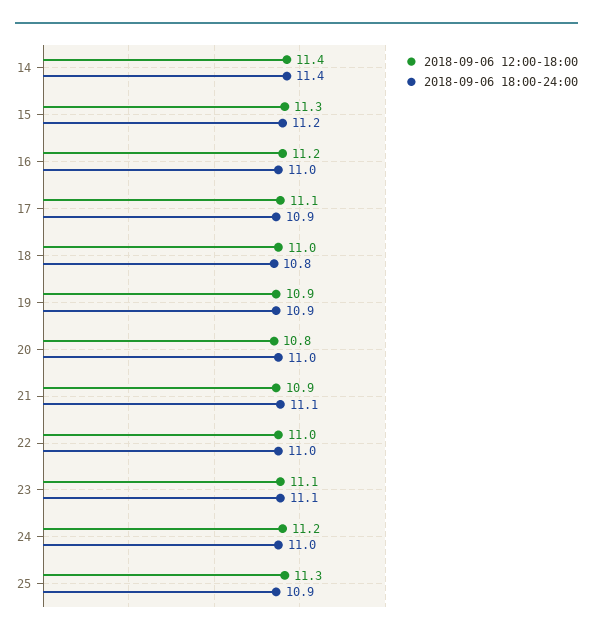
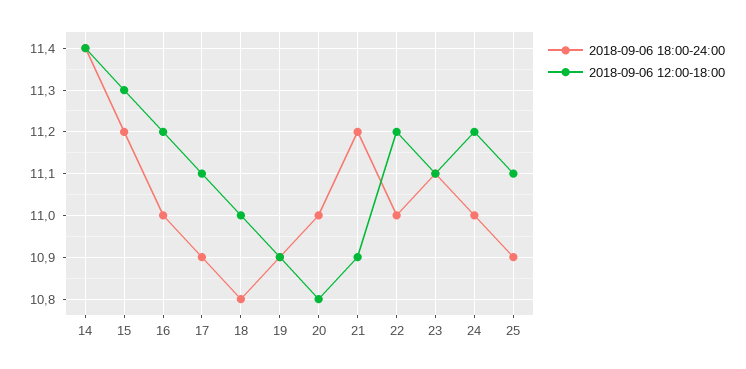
  {
    "2018-09-06 12:00-18:00": {
      "14": 11.4,
      "15": 11.3,
      "16": 11.2,
      "17": 11.1,
      "18": 11,
      "19": 10.9,
      "20": 10.8,
      "21": 10.9,
-     "22": 11,
+     "22": 11.2,
      "23": 11.1,
      "24": 11.2,
-     "25": 11.3
+     "25": 11.1
    },
    "2018-09-06 18:00-24:00": {
      "14": 11.4,
      "15": 11.2,
      "16": 11,
      "17": 10.9,
      "18": 10.8,
      "19": 10.9,
      "20": 11,
-     "21": 11.1,
+     "21": 11.2,
      "22": 11,
      "23": 11.1,
      "24": 11,
      "25": 10.9
    }
  }

